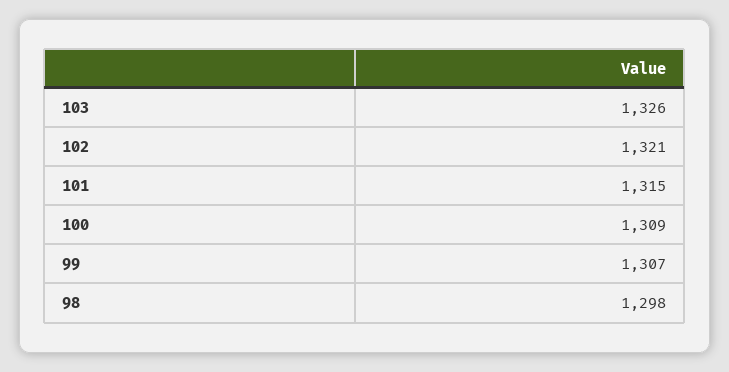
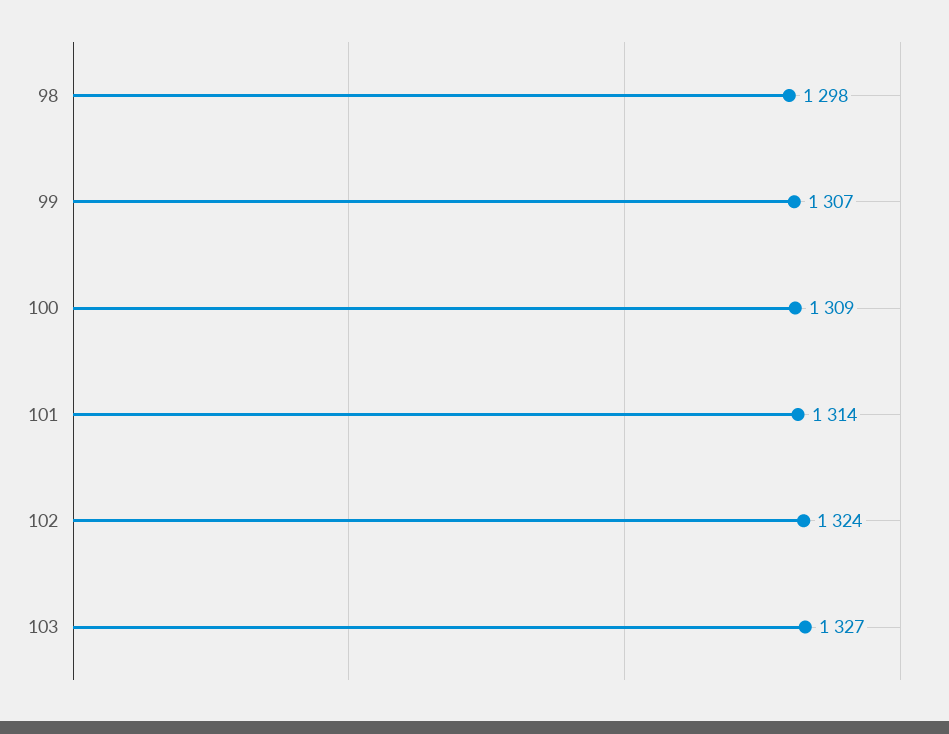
  {
-   "103": 1326,
+   "103": 1327,
-   "102": 1321,
+   "102": 1324,
-   "101": 1315,
+   "101": 1314,
    "100": 1309,
    "99": 1307,
    "98": 1298
  }

